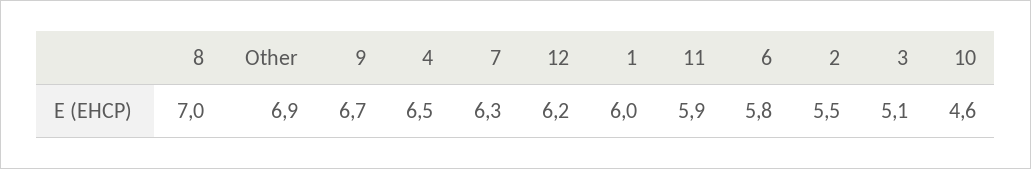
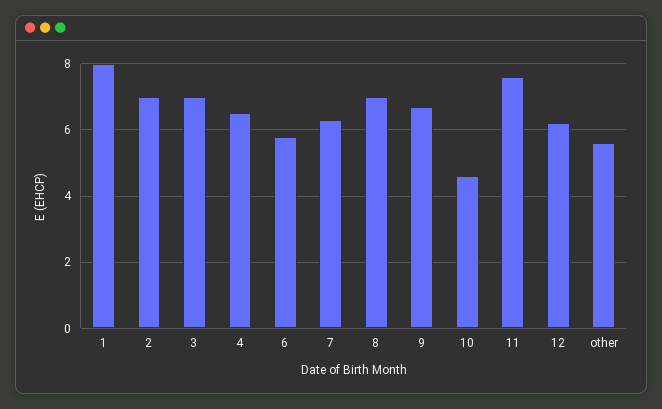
  {
    "8": 7,
-   "Other": 6.9,
+   "Other": 5.5,
    "9": 6.7,
    "4": 6.5,
    "7": 6.3,
    "12": 6.2,
-   "1": 6,
+   "1": 8,
-   "11": 5.9,
+   "11": 7.5,
    "6": 5.8,
-   "2": 5.5,
+   "2": 7,
-   "3": 5.1,
+   "3": 7,
    "10": 4.6
  }

